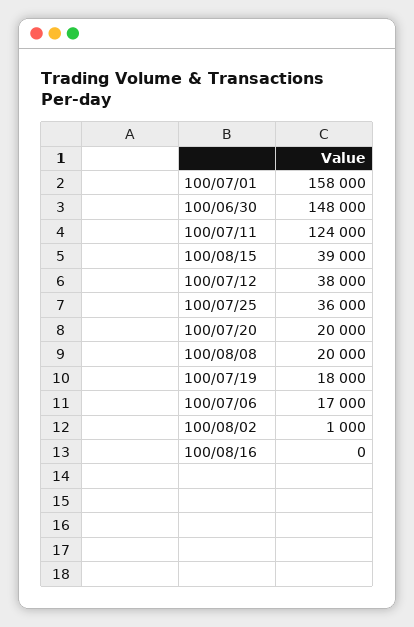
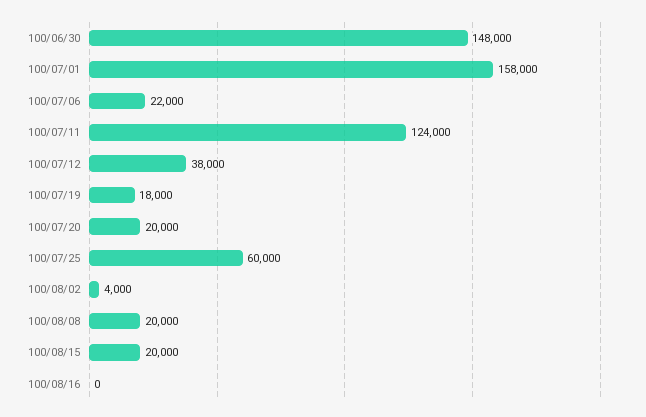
  {
    "100/07/01": 158000,
    "100/06/30": 148000,
    "100/07/11": 124000,
-   "100/08/15": 39000,
+   "100/08/15": 20000,
    "100/07/12": 38000,
-   "100/07/25": 36000,
+   "100/07/25": 60000,
    "100/07/20": 20000,
    "100/08/08": 20000,
    "100/07/19": 18000,
-   "100/07/06": 17000,
+   "100/07/06": 22000,
-   "100/08/02": 1000,
+   "100/08/02": 4000,
    "100/08/16": 0
  }

